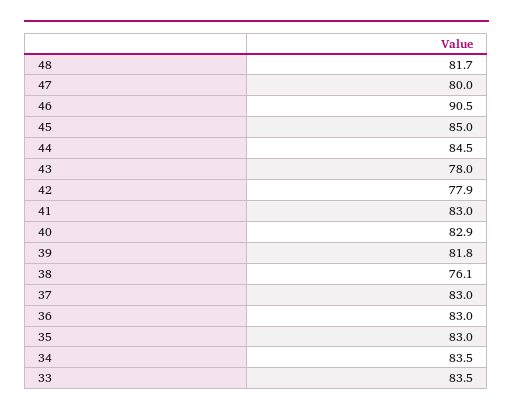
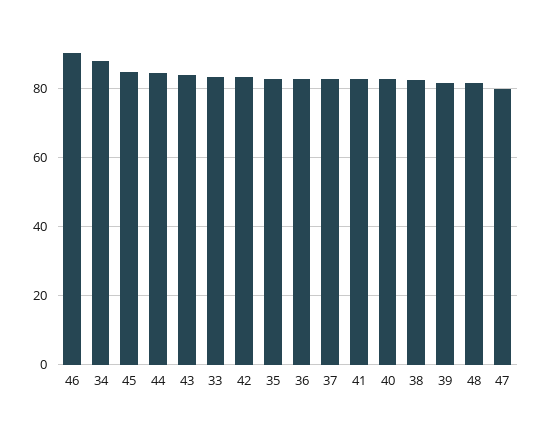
  {
    "48": 81.7,
    "47": 80,
    "46": 90.5,
    "45": 85,
    "44": 84.5,
-   "43": 78,
+   "43": 84,
-   "42": 77.9,
+   "42": 84,
    "41": 83,
    "40": 82.9,
    "39": 81.8,
-   "38": 76.1,
+   "38": 82,
    "37": 83,
    "36": 83,
    "35": 83,
-   "34": 83.5,
+   "34": 88,
    "33": 83.5
  }

